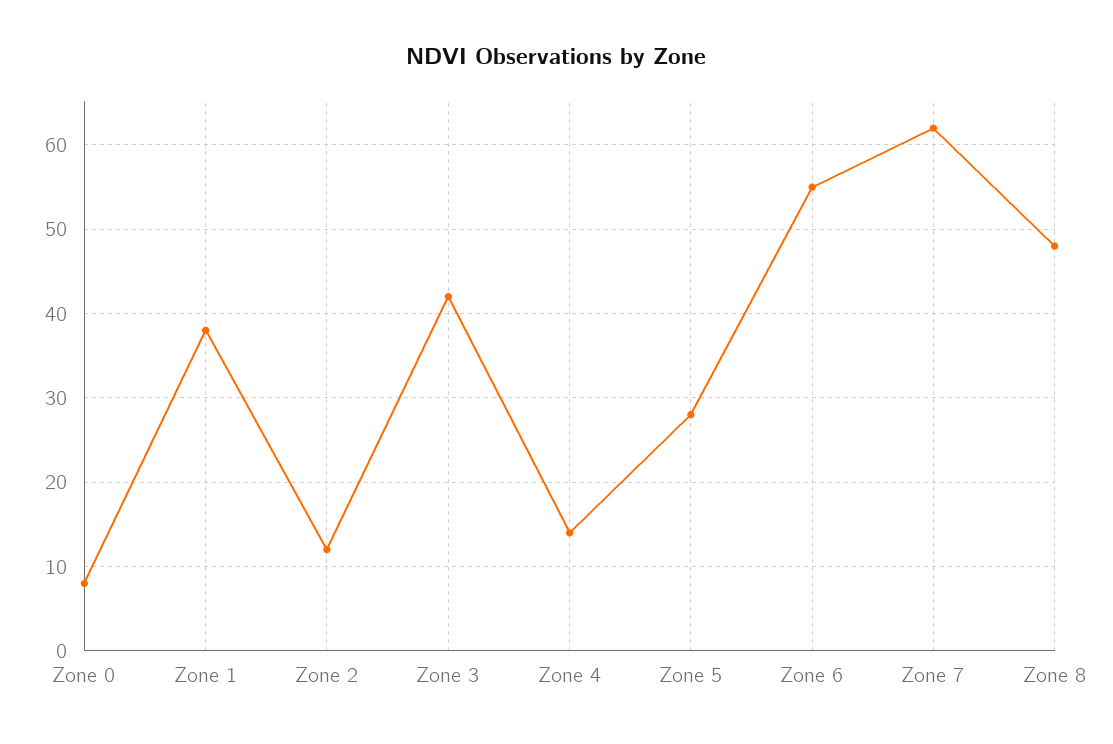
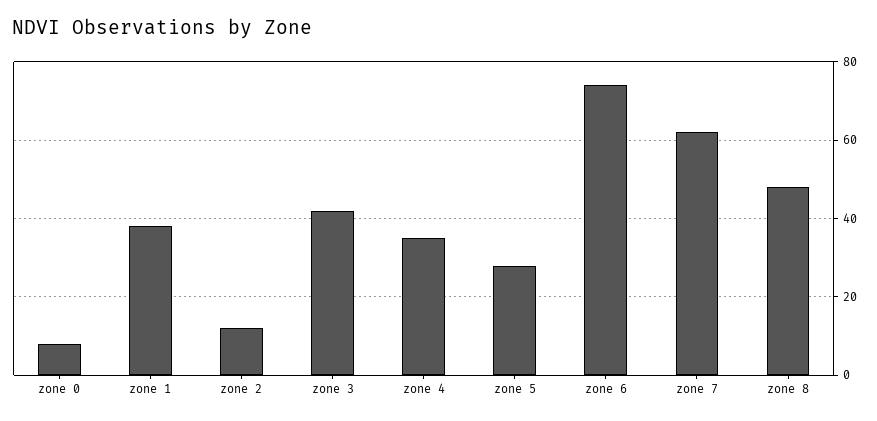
  {
    "Zone 0": 8,
    "Zone 1": 38,
    "Zone 2": 12,
    "Zone 3": 42,
-   "Zone 4": 14,
+   "Zone 4": 35,
    "Zone 5": 28,
-   "Zone 6": 55,
+   "Zone 6": 75,
    "Zone 7": 62,
    "Zone 8": 48
  }

